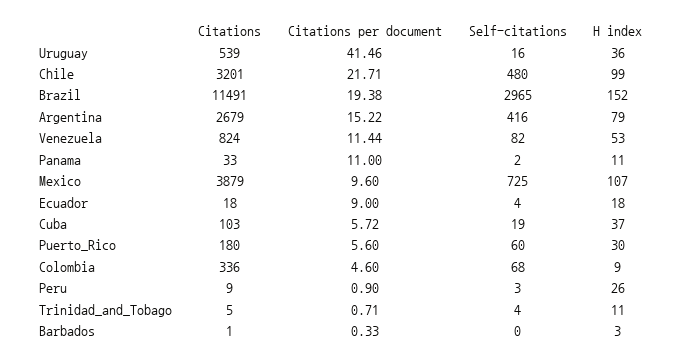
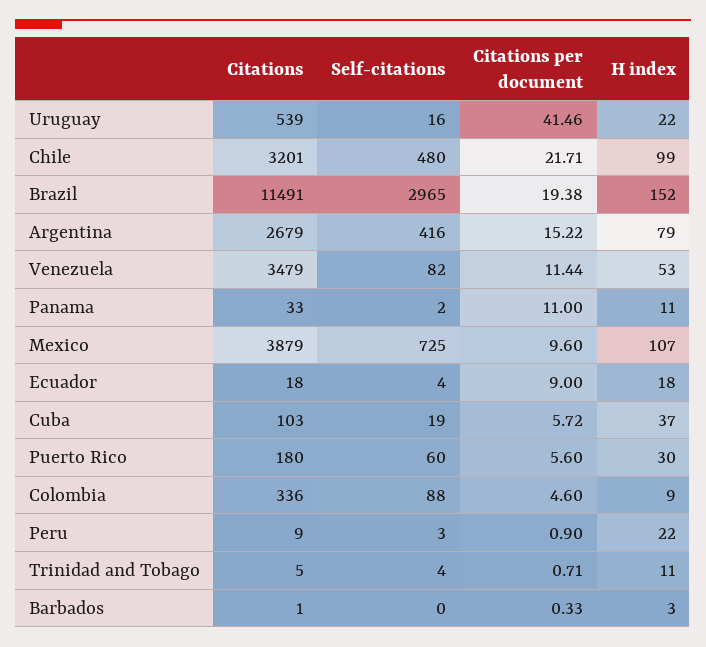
  {
    "Citations": {
      "Uruguay": 539,
      "Chile": 3201,
      "Brazil": 11491,
      "Argentina": 2679,
-     "Venezuela": 824,
+     "Venezuela": 3479,
      "Panama": 33,
      "Mexico": 3879,
      "Ecuador": 18,
      "Cuba": 103,
      "Puerto_Rico": 180,
      "Colombia": 336,
      "Peru": 9,
      "Trinidad_and_Tobago": 5,
      "Barbados": 1
    },
    "Citations per document": {
      "Uruguay": 41.46,
      "Chile": 21.71,
      "Brazil": 19.38,
      "Argentina": 15.22,
      "Venezuela": 11.44,
      "Panama": 11,
      "Mexico": 9.6,
      "Ecuador": 9,
      "Cuba": 5.72,
      "Puerto_Rico": 5.6,
      "Colombia": 4.6,
      "Peru": 0.9,
      "Trinidad_and_Tobago": 0.71,
      "Barbados": 0.33
    },
    "Self-citations": {
      "Uruguay": 16,
      "Chile": 480,
      "Brazil": 2965,
      "Argentina": 416,
      "Venezuela": 82,
      "Panama": 2,
      "Mexico": 725,
      "Ecuador": 4,
      "Cuba": 19,
      "Puerto_Rico": 60,
-     "Colombia": 68,
+     "Colombia": 88,
      "Peru": 3,
      "Trinidad_and_Tobago": 4,
      "Barbados": 0
    },
    "H index": {
-     "Uruguay": 36,
+     "Uruguay": 22,
      "Chile": 99,
      "Brazil": 152,
      "Argentina": 79,
      "Venezuela": 53,
      "Panama": 11,
      "Mexico": 107,
      "Ecuador": 18,
      "Cuba": 37,
      "Puerto_Rico": 30,
      "Colombia": 9,
-     "Peru": 26,
+     "Peru": 22,
      "Trinidad_and_Tobago": 11,
      "Barbados": 3
    }
  }

